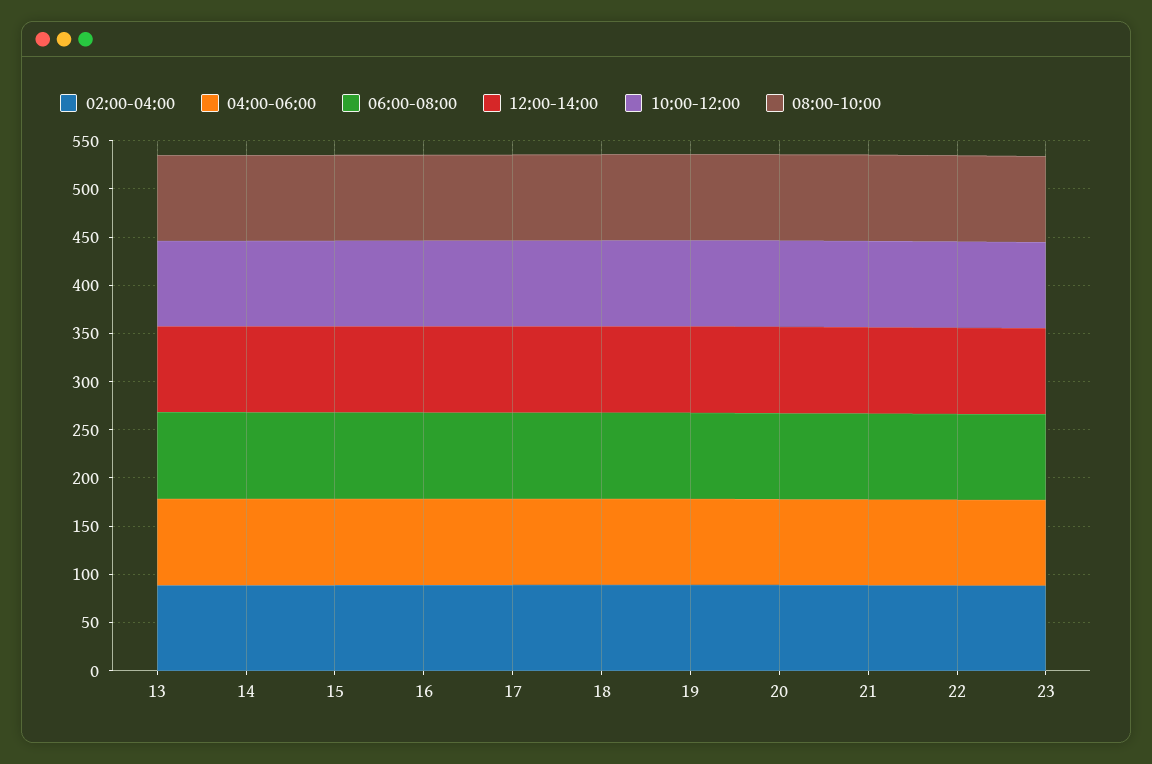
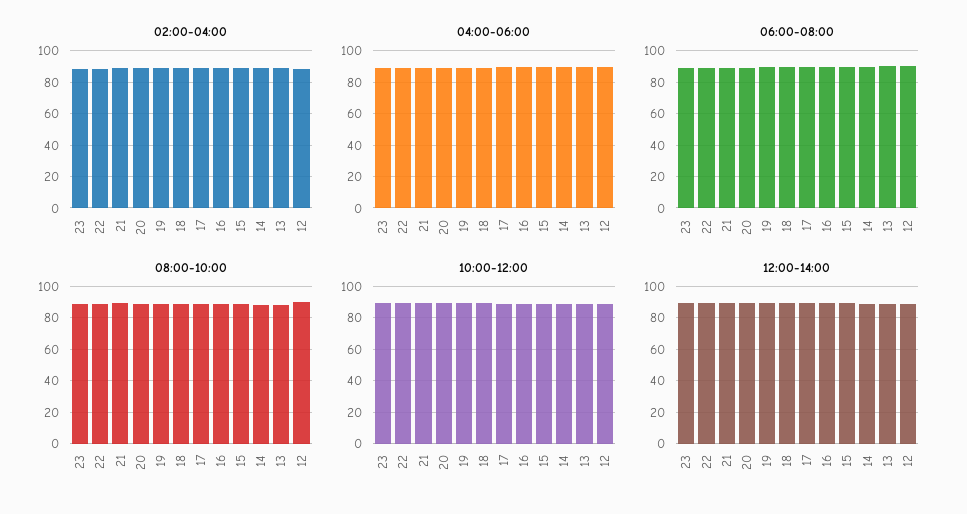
  {
    "02:00-04:00": {
      "13": 90,
      "14": 90,
      "15": 90,
      "16": 90,
      "17": 90,
      "18": 90,
      "19": 90,
      "20": 90,
      "21": 90,
      "22": 90,
-     "23": 90
+     "23": 90,
+     "12": 90
    },
    "04:00-06:00": {
      "13": 90,
      "14": 90,
      "15": 90,
      "16": 90,
      "17": 90,
      "18": 90,
      "19": 90,
      "20": 90,
      "21": 90,
      "22": 90,
-     "23": 90
+     "23": 90,
+     "12": 90
    },
    "06:00-08:00": {
      "13": 90,
      "14": 90,
      "15": 90,
      "16": 90,
      "17": 90,
      "18": 90,
      "19": 90,
      "20": 90,
      "21": 90,
      "22": 90,
-     "23": 90
+     "23": 90,
+     "12": 90
    },
    "12:00-14:00": {
      "13": 90,
      "14": 90,
      "15": 90,
      "16": 90,
      "17": 90,
      "18": 90,
      "19": 90,
      "20": 90,
      "21": 90,
      "22": 90,
-     "23": 90
+     "23": 90,
+     "12": 90
    },
    "10:00-12:00": {
      "13": 90,
      "14": 90,
      "15": 90,
      "16": 90,
      "17": 90,
      "18": 90,
      "19": 90,
      "20": 90,
      "21": 90,
      "22": 90,
-     "23": 90
+     "23": 90,
+     "12": 90
    },
    "08:00-10:00": {
      "13": 90,
      "14": 90,
      "15": 90,
      "16": 90,
      "17": 90,
      "18": 90,
      "19": 90,
      "20": 90,
      "21": 90,
      "22": 90,
-     "23": 90
+     "23": 90,
+     "12": 90
    }
  }

